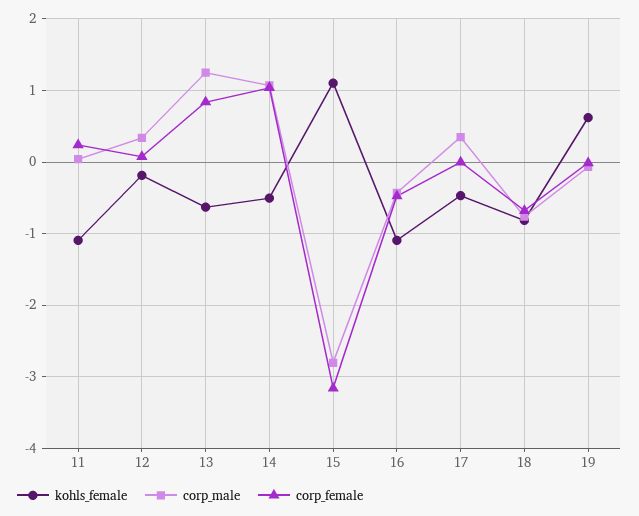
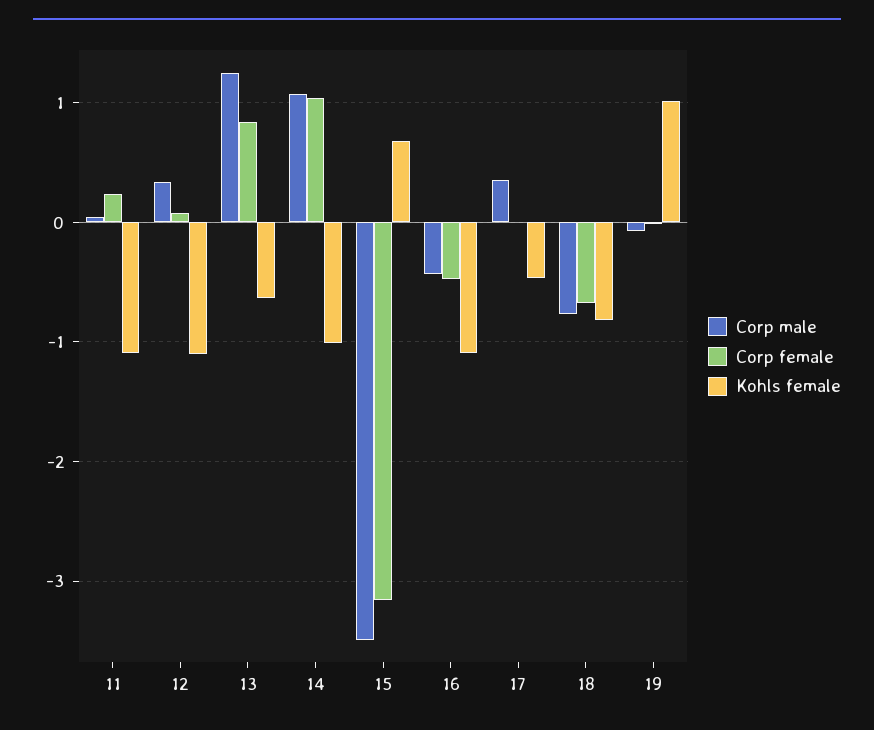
  {
    "kohls_female": {
      "11": -1.1,
-     "12": -0.2,
+     "12": -1.1,
      "13": -0.6,
-     "14": -0.5,
+     "14": -1,
-     "15": 1.1,
+     "15": 0.7,
      "16": -1.1,
      "17": -0.5,
      "18": -0.8,
-     "19": 0.6
+     "19": 1
    },
    "corp_male": {
      "11": 0,
      "12": 0.3,
      "13": 1.3,
      "14": 1.1,
-     "15": -2.8,
+     "15": -3.5,
      "16": -0.4,
      "17": 0.4,
      "18": -0.8,
      "19": -0.1
    },
    "corp_female": {
      "11": 0.2,
      "12": 0.1,
      "13": 0.8,
      "14": 1,
      "15": -3.2,
      "16": -0.5,
      "17": 0,
      "18": -0.7,
      "19": 0
    }
  }

